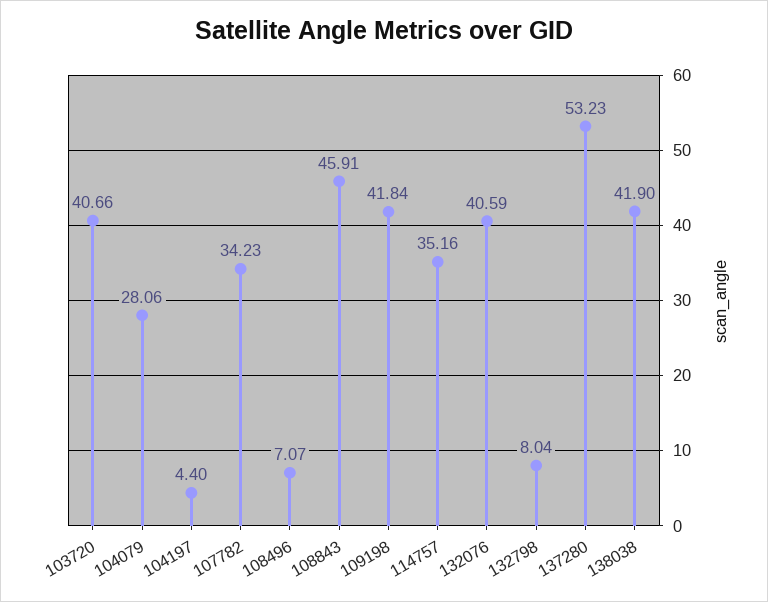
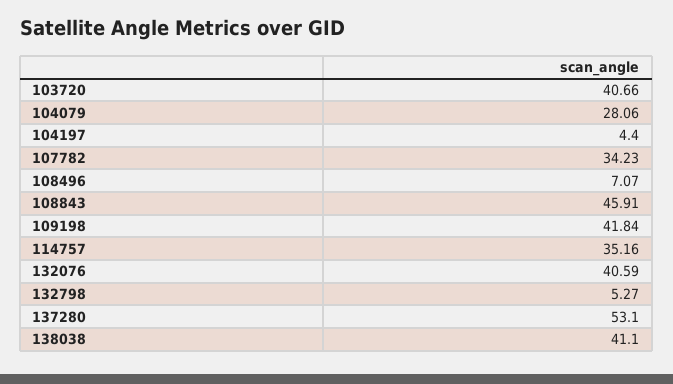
  {
    "103720": 40.66,
    "104079": 28.06,
    "104197": 4.4,
    "107782": 34.23,
    "108496": 7.07,
    "108843": 45.91,
    "109198": 41.84,
    "114757": 35.16,
    "132076": 40.59,
-   "132798": 8.04,
+   "132798": 5.27,
-   "137280": 53.23,
+   "137280": 53.1,
-   "138038": 41.9
+   "138038": 41.1
  }

